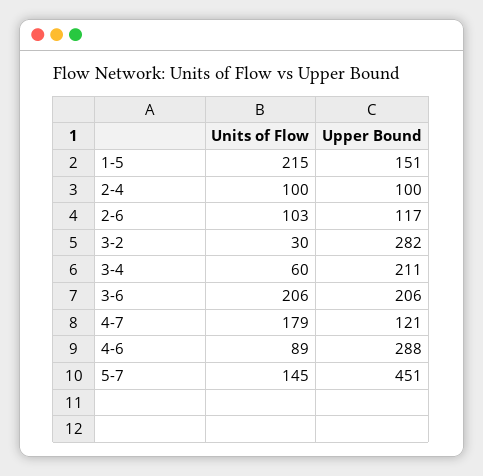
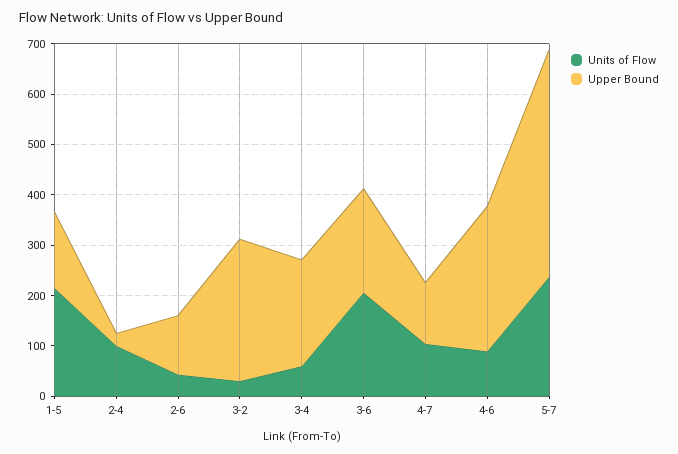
  {
    "Units of Flow": {
      "1-5": 215,
      "2-4": 100,
-     "2-6": 103,
+     "2-6": 40,
      "3-2": 30,
      "3-4": 60,
      "3-6": 206,
-     "4-7": 179,
+     "4-7": 100,
      "4-6": 89,
-     "5-7": 145
+     "5-7": 240
    },
    "Upper Bound": {
      "1-5": 151,
-     "2-4": 100,
+     "2-4": 20,
      "2-6": 117,
      "3-2": 282,
      "3-4": 211,
      "3-6": 206,
      "4-7": 121,
      "4-6": 288,
      "5-7": 451
    }
  }

